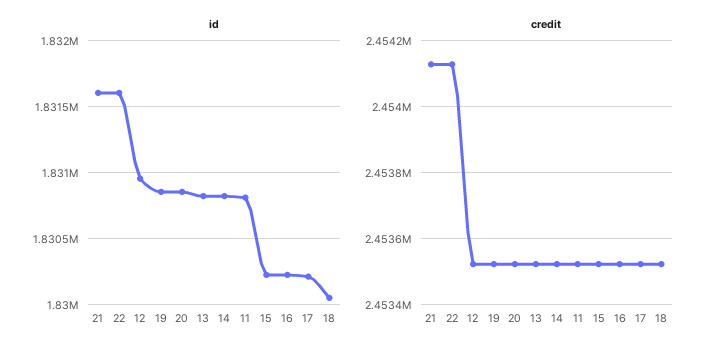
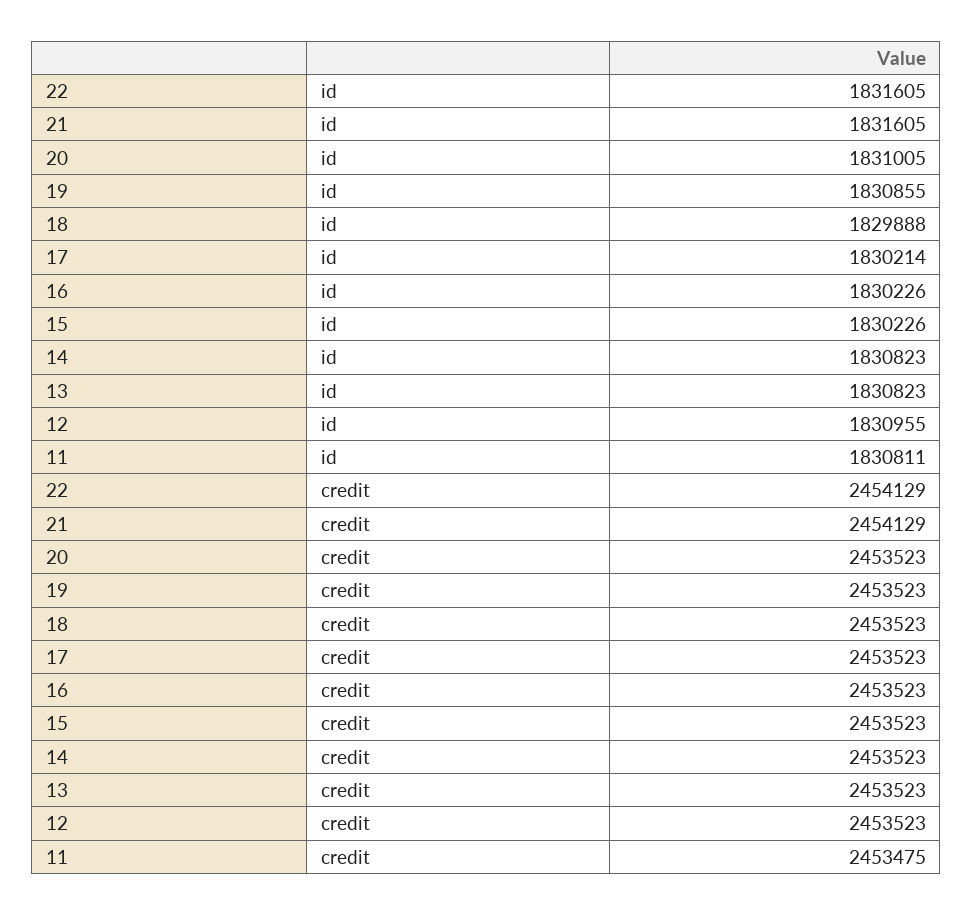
  {
    "id": {
      "21": 1831605,
      "22": 1831605,
      "12": 1830955,
      "19": 1830855,
-     "20": 1830850,
+     "20": 1831005,
      "13": 1830823,
      "14": 1830823,
      "11": 1830811,
      "15": 1830226,
      "16": 1830226,
      "17": 1830214,
-     "18": 1830050
+     "18": 1829888
    },
    "credit": {
      "21": 2454129,
      "22": 2454129,
      "12": 2453523,
      "19": 2453523,
      "20": 2453523,
      "13": 2453523,
      "14": 2453523,
-     "11": 2453520,
+     "11": 2453475,
      "15": 2453523,
      "16": 2453523,
      "17": 2453523,
      "18": 2453523
    }
  }

